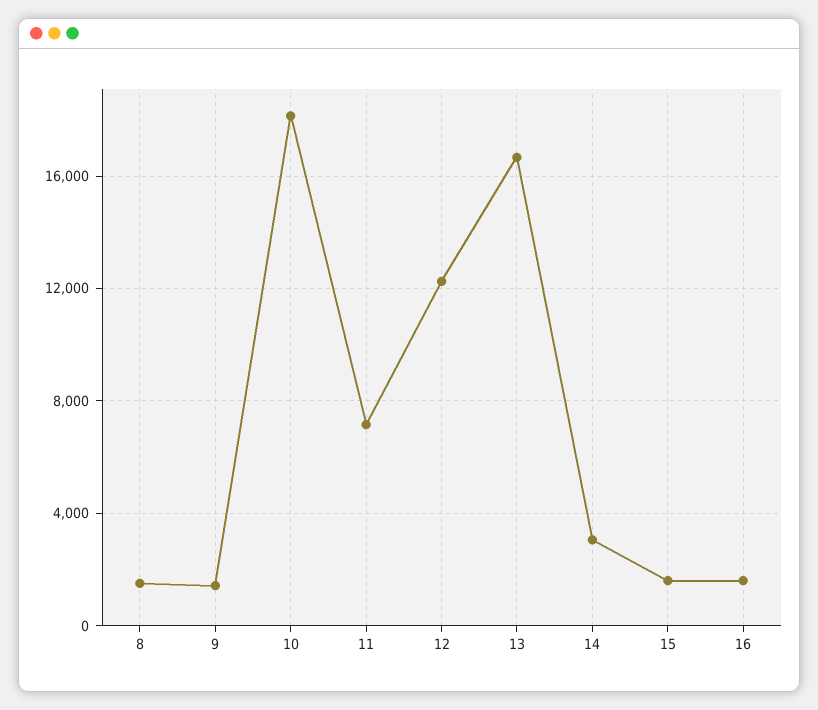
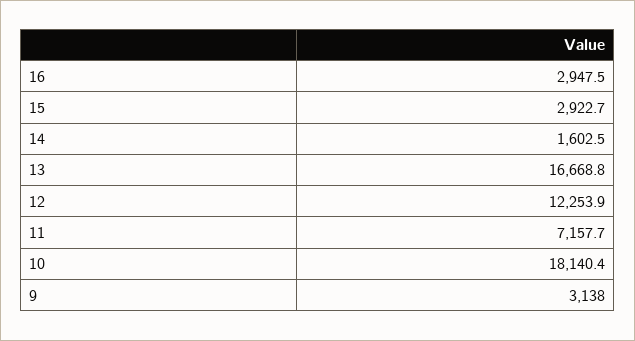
  {
-   "8": 1500,
-   "9": 1500,
+   "9": 3138,
    "10": 18140.4,
    "11": 7157.7,
    "12": 12253.9,
    "13": 16668.8,
-   "14": 3000,
+   "14": 1602.5,
-   "15": 1500,
+   "15": 2922.7,
-   "16": 1500
+   "16": 2947.5
  }

